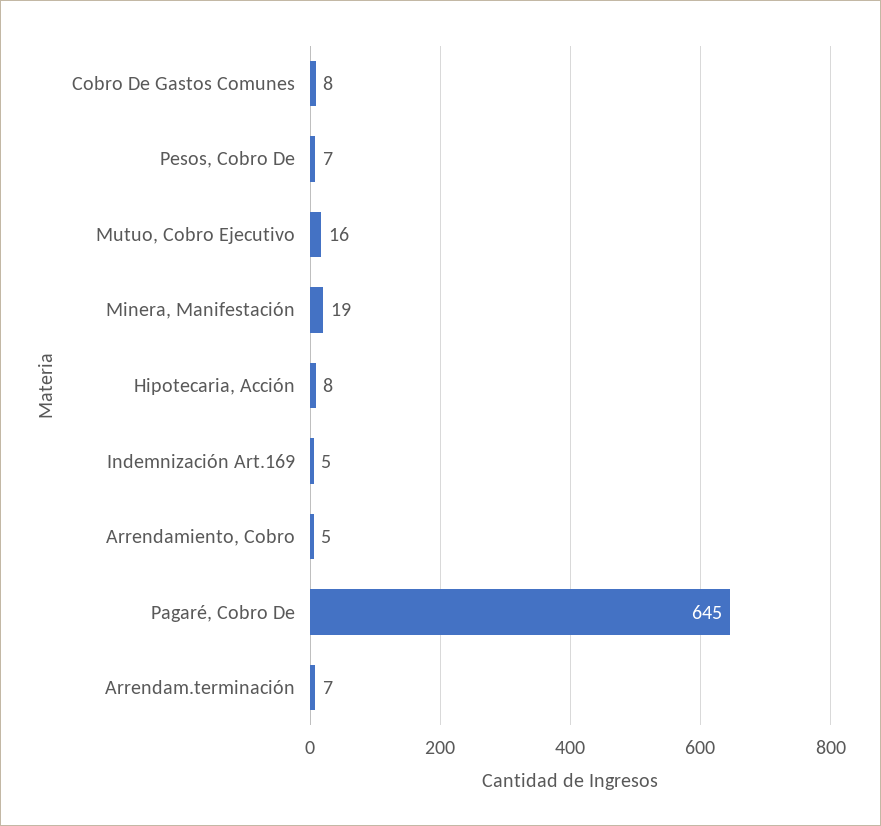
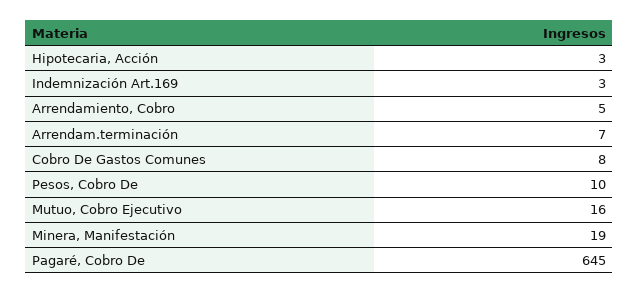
  {
    "Cobro De Gastos Comunes": 8,
-   "Pesos, Cobro De": 7,
+   "Pesos, Cobro De": 10,
    "Mutuo, Cobro Ejecutivo": 16,
    "Minera, Manifestación": 19,
-   "Hipotecaria, Acción": 8,
+   "Hipotecaria, Acción": 3,
-   "Indemnización Art.169": 5,
+   "Indemnización Art.169": 3,
    "Arrendamiento, Cobro": 5,
    "Pagaré, Cobro De": 645,
    "Arrendam.terminación": 7
  }

